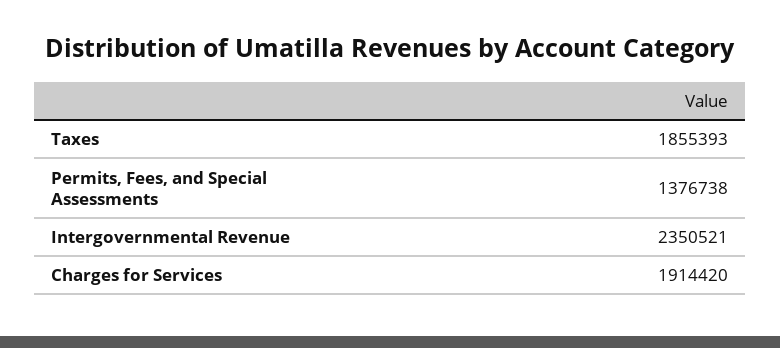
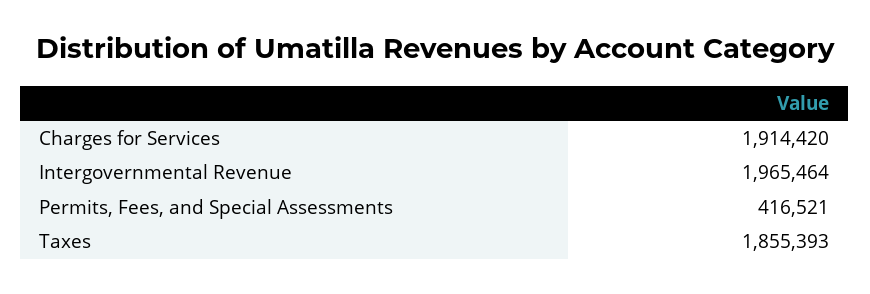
  {
    "Taxes": 1855393,
-   "Permits, Fees, and Special Assessments": 1376738,
+   "Permits, Fees, and Special Assessments": 416521,
-   "Intergovernmental Revenue": 2350521,
+   "Intergovernmental Revenue": 1965464,
    "Charges for Services": 1914420
  }

